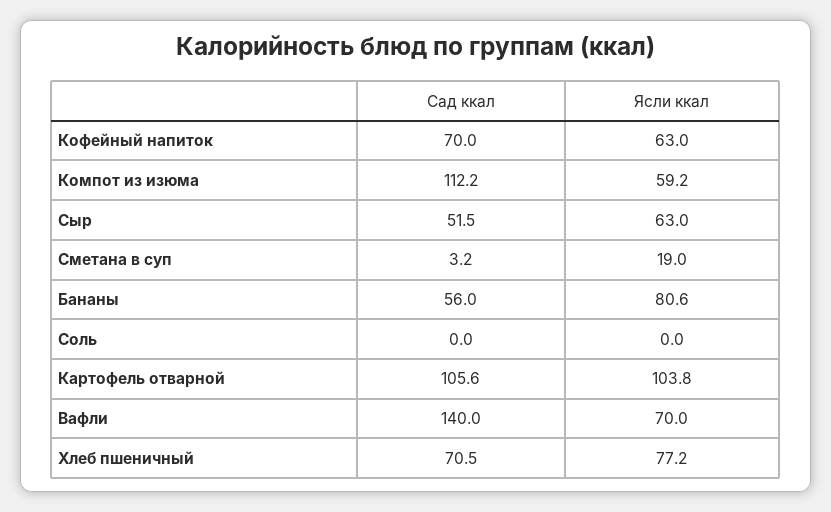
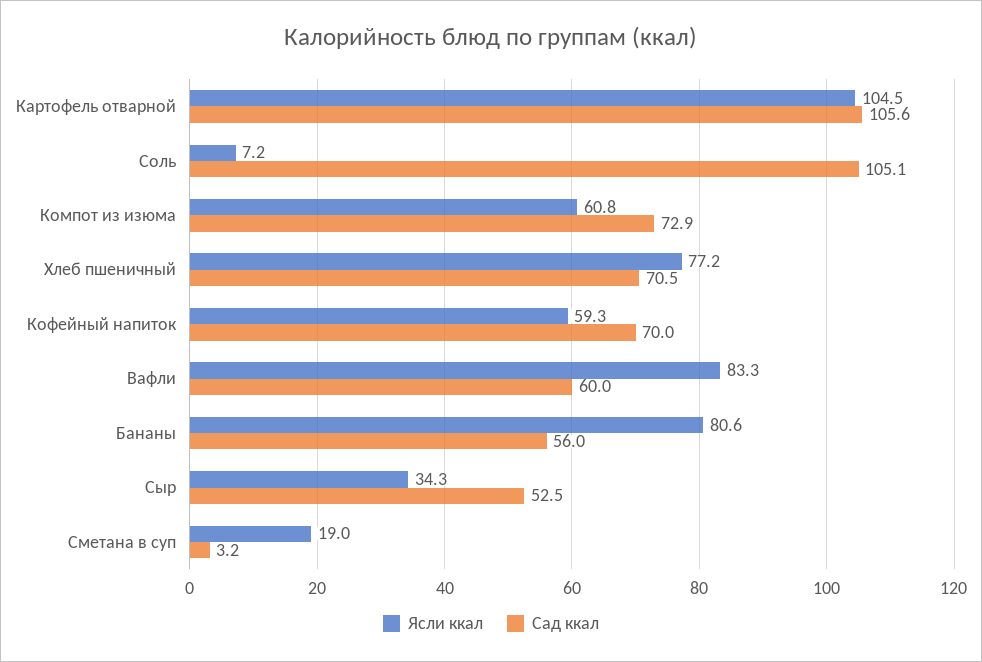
  {
    "Сад ккал": {
      "Кофейный напиток": 70,
-     "Компот из изюма": 112.2,
+     "Компот из изюма": 72.9,
-     "Сыр": 51.5,
+     "Сыр": 52.5,
      "Сметана в суп": 3.2,
      "Бананы": 56,
-     "Соль": 0,
+     "Соль": 105.1,
      "Картофель отварной": 105.6,
-     "Вафли": 140,
+     "Вафли": 60,
      "Хлеб пшеничный": 70.5
    },
    "Ясли ккал": {
-     "Кофейный напиток": 63,
+     "Кофейный напиток": 59.3,
-     "Компот из изюма": 59.2,
+     "Компот из изюма": 60.8,
-     "Сыр": 63,
+     "Сыр": 34.3,
      "Сметана в суп": 19,
      "Бананы": 80.6,
-     "Соль": 0,
+     "Соль": 7.2,
-     "Картофель отварной": 103.8,
+     "Картофель отварной": 104.5,
-     "Вафли": 70,
+     "Вафли": 83.3,
      "Хлеб пшеничный": 77.2
    }
  }

